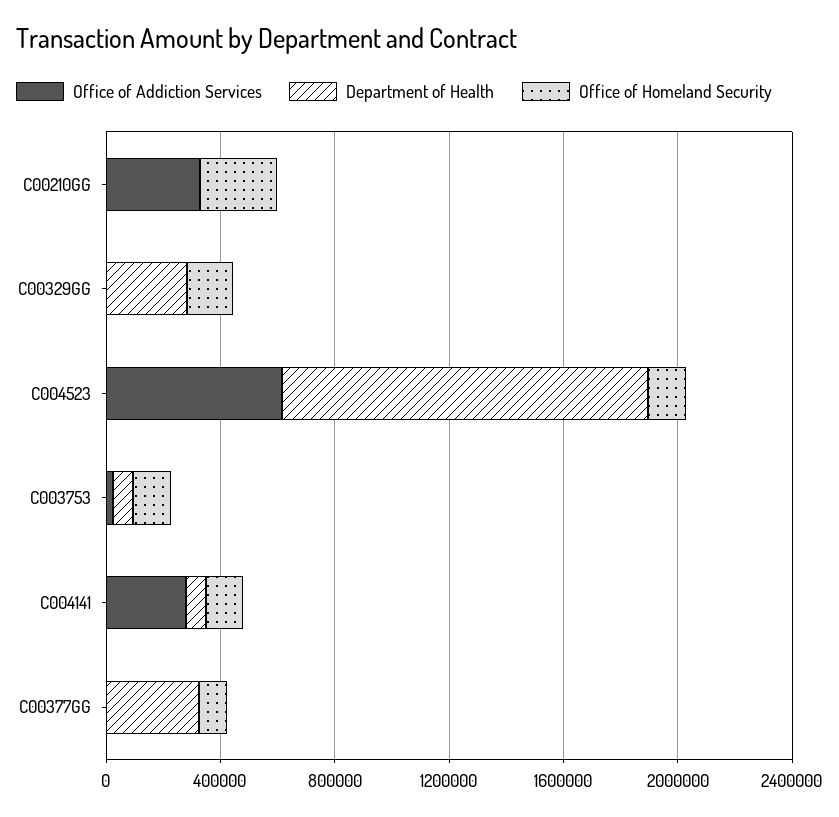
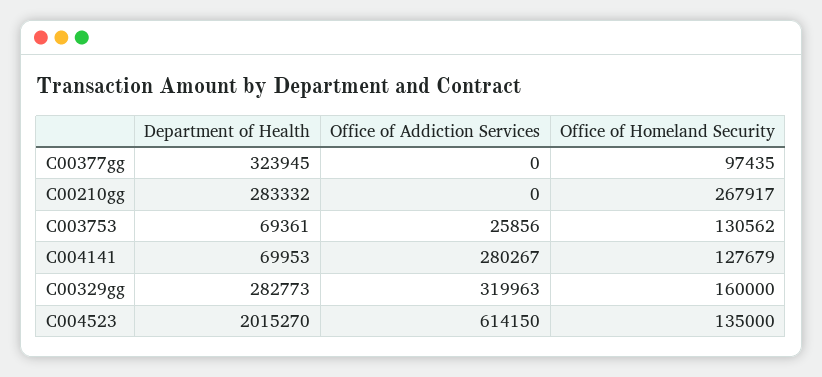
  {
    "Office of Addiction Services": {
-     "C00210GG": 300000,
+     "C00210GG": 0,
-     "C00329GG": 0,
+     "C00329GG": 319963,
      "C004523": 614150,
      "C003753": 25856,
      "C004141": 280267,
      "C00377GG": 0
    },
    "Department of Health": {
-     "C00210GG": 0,
+     "C00210GG": 283332,
      "C00329GG": 282773,
-     "C004523": 1300000,
+     "C004523": 2015270,
      "C003753": 69361,
      "C004141": 69953,
      "C00377GG": 323945
    },
    "Office of Homeland Security": {
      "C00210GG": 267917,
      "C00329GG": 160000,
      "C004523": 135000,
      "C003753": 130562,
      "C004141": 127679,
      "C00377GG": 97435
    }
  }

